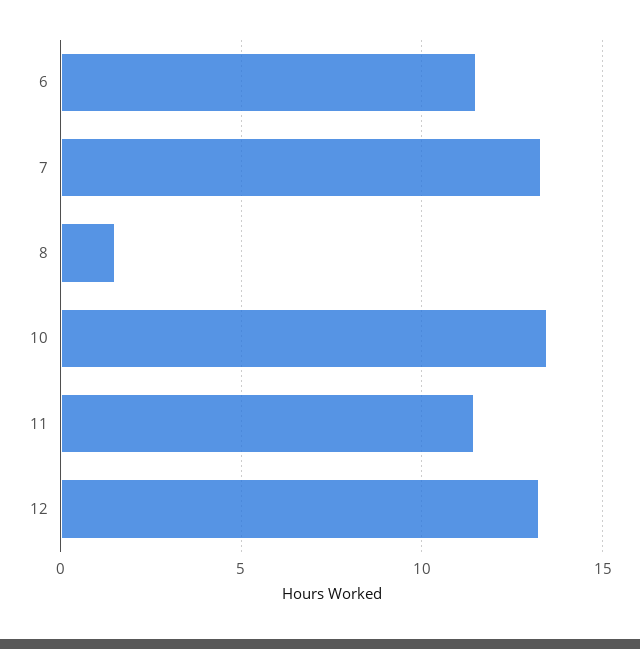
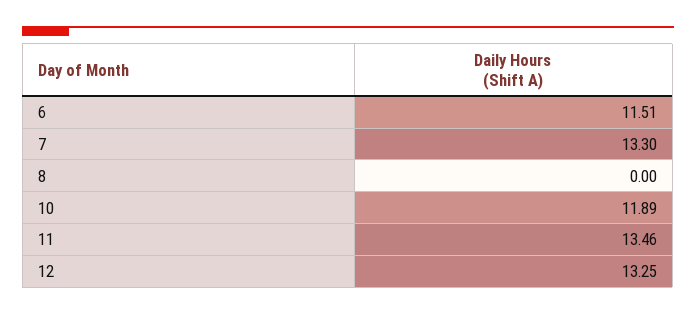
  {
    "6": 11.51,
    "7": 13.3,
-   "8": 1.5,
+   "8": 0,
-   "10": 13.5,
+   "10": 11.89,
-   "11": 11.5,
+   "11": 13.46,
    "12": 13.25
  }

